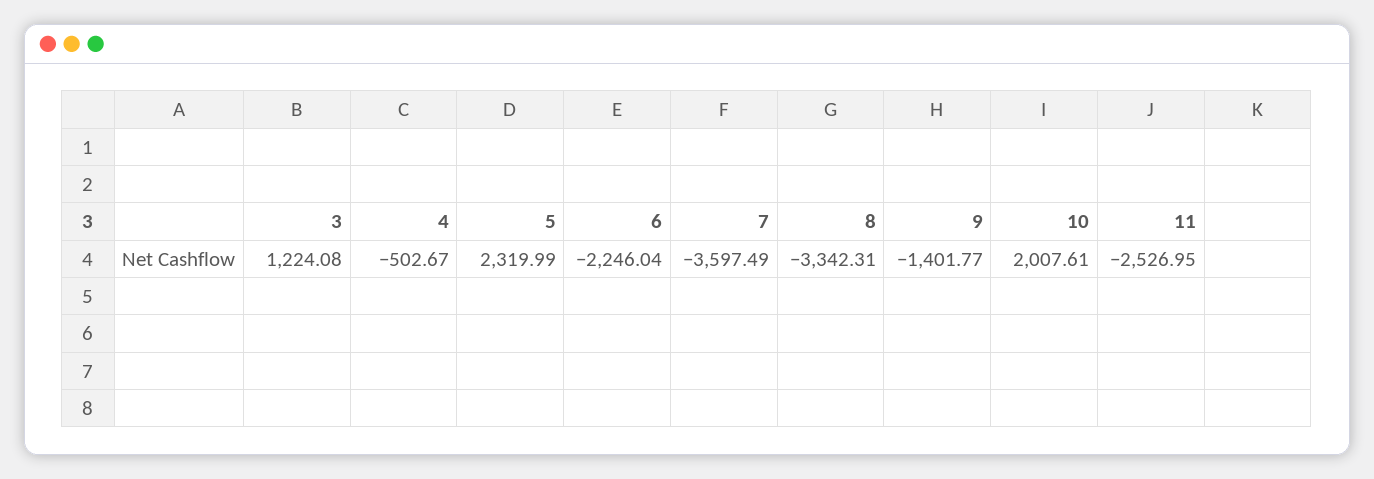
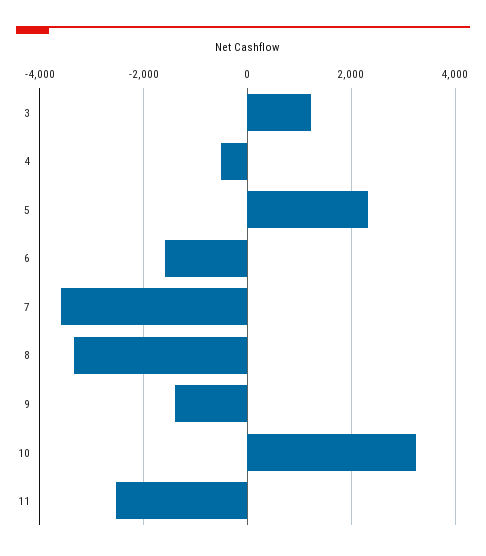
  {
    "3": 1224.08,
    "4": -502.67,
    "5": 2319.99,
-   "6": -2246.04,
+   "6": -1600,
    "7": -3597.49,
    "8": -3342.31,
    "9": -1401.77,
-   "10": 2007.61,
+   "10": 3200,
    "11": -2526.95
  }

